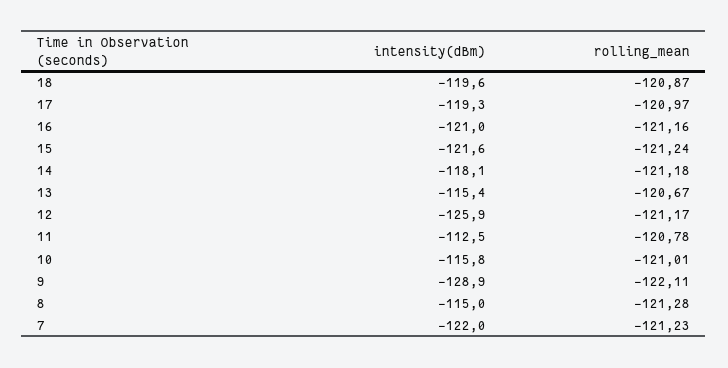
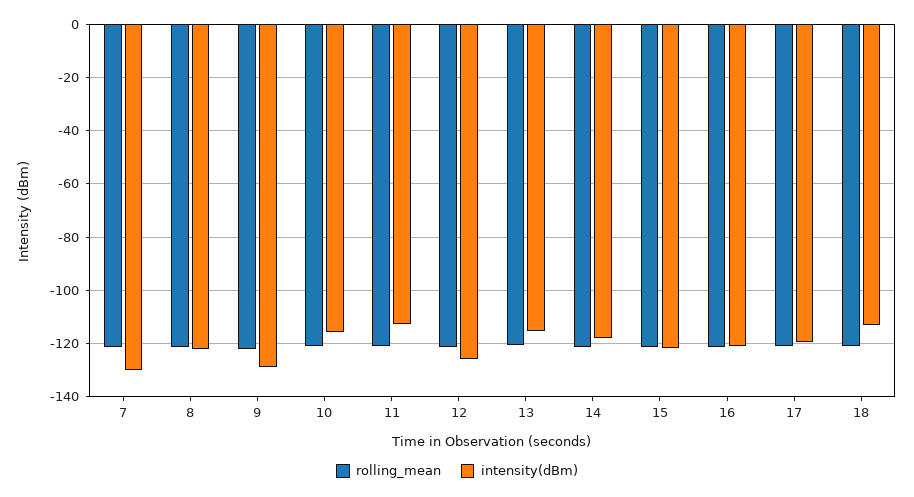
  {
    "intensity(dBm)": {
-     "18": -119.6,
+     "18": -112.5,
      "17": -119.3,
      "16": -121,
      "15": -121.6,
      "14": -118.1,
      "13": -115.4,
      "12": -125.9,
      "11": -112.5,
      "10": -115.8,
      "9": -128.9,
-     "8": -115,
+     "8": -122.5,
-     "7": -122
+     "7": -130
    },
    "rolling_mean": {
      "18": -120.87,
      "17": -120.97,
      "16": -121.16,
      "15": -121.24,
      "14": -121.18,
      "13": -120.67,
      "12": -121.17,
      "11": -120.78,
      "10": -121.01,
      "9": -122.11,
      "8": -121.28,
      "7": -121.23
    }
  }

